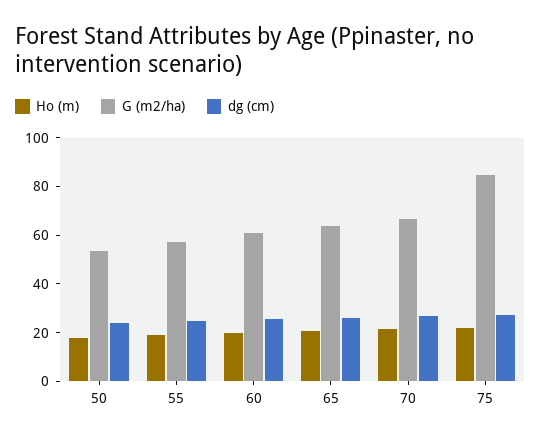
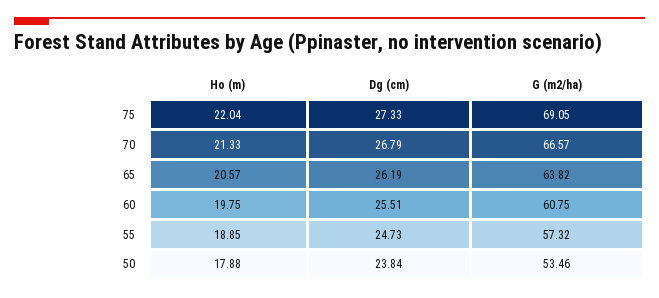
  {
    "Ho (m)": {
      "50": 17.88,
      "55": 18.85,
      "60": 19.75,
      "65": 20.57,
      "70": 21.33,
      "75": 22.04
    },
    "G (m2/ha)": {
      "50": 53.46,
      "55": 57.32,
      "60": 60.75,
      "65": 63.82,
      "70": 66.57,
-     "75": 85
+     "75": 69.05
    },
    "dg (cm)": {
      "50": 23.84,
      "55": 24.73,
      "60": 25.51,
      "65": 26.19,
      "70": 26.79,
      "75": 27.33
    }
  }

